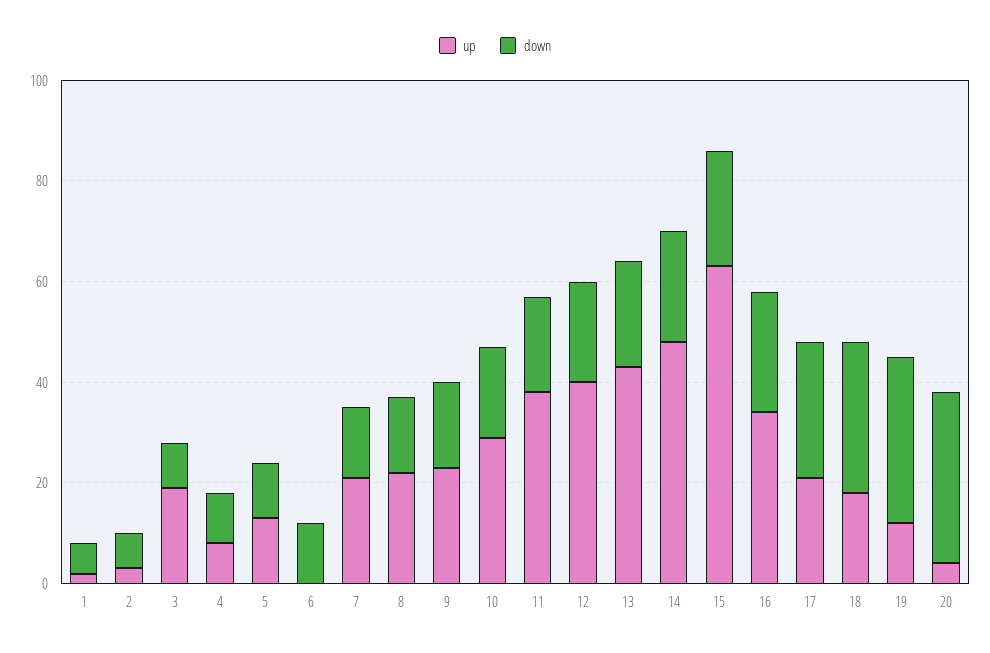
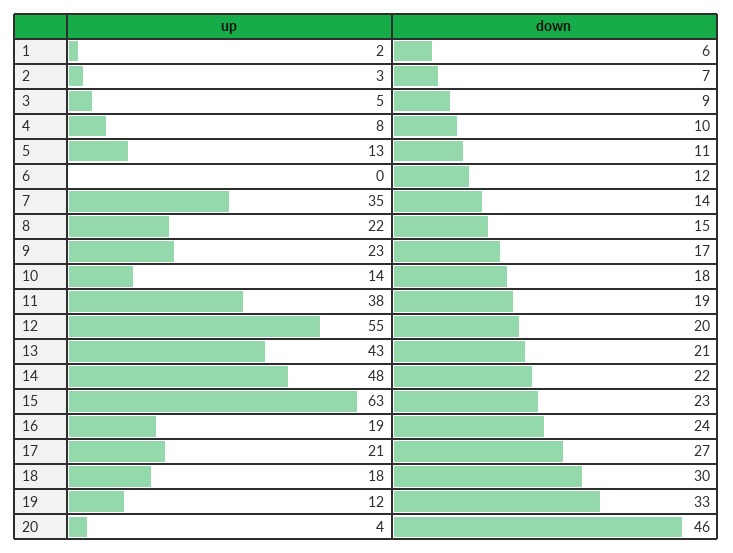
  {
    "up": {
      "1": 2,
      "2": 3,
-     "3": 20,
+     "3": 5,
      "4": 8,
      "5": 13,
      "6": 0,
-     "7": 20,
+     "7": 35,
      "8": 22,
      "9": 23,
-     "10": 30,
+     "10": 14,
      "11": 38,
-     "12": 40,
+     "12": 55,
      "13": 43,
      "14": 48,
      "15": 63,
-     "16": 35,
+     "16": 19,
      "17": 21,
      "18": 18,
      "19": 12,
      "20": 4
    },
    "down": {
      "1": 6,
      "2": 7,
      "3": 9,
      "4": 10,
      "5": 11,
      "6": 12,
      "7": 14,
      "8": 15,
      "9": 17,
      "10": 18,
      "11": 19,
      "12": 20,
      "13": 21,
      "14": 22,
      "15": 23,
      "16": 24,
      "17": 27,
      "18": 30,
      "19": 33,
-     "20": 35
+     "20": 46
    }
  }

